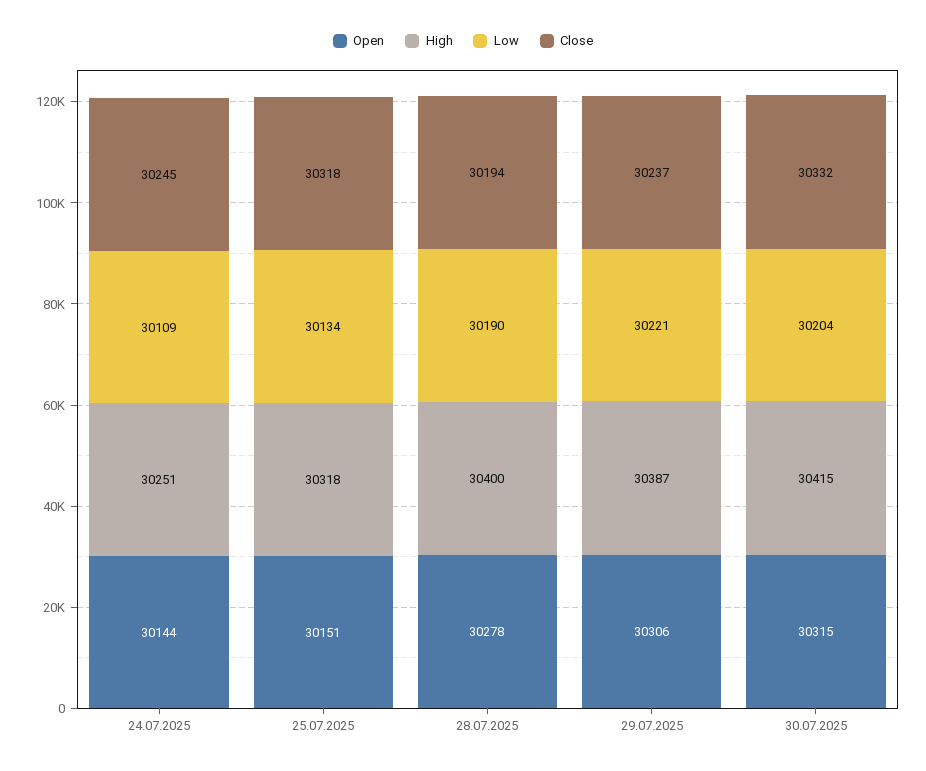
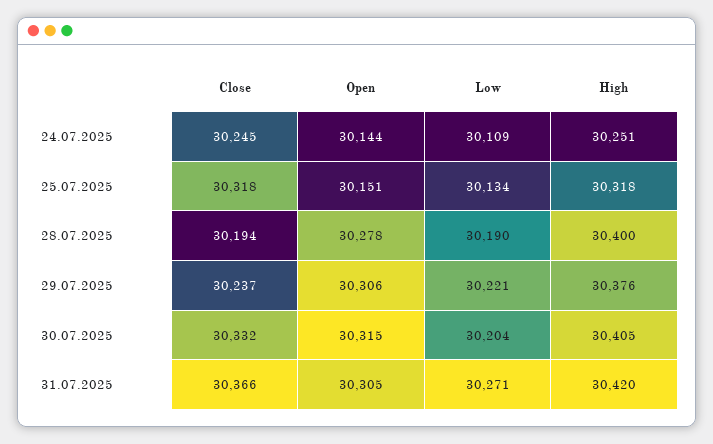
  {
    "Open": {
      "24.07.2025": 30144,
      "25.07.2025": 30151,
      "28.07.2025": 30278,
      "29.07.2025": 30306,
-     "30.07.2025": 30315
+     "30.07.2025": 30315,
+     "31.07.2025": 30305
    },
    "High": {
      "24.07.2025": 30251,
      "25.07.2025": 30318,
      "28.07.2025": 30400,
-     "29.07.2025": 30387,
+     "29.07.2025": 30376,
-     "30.07.2025": 30415
+     "30.07.2025": 30405,
+     "31.07.2025": 30420
    },
    "Low": {
      "24.07.2025": 30109,
      "25.07.2025": 30134,
      "28.07.2025": 30190,
      "29.07.2025": 30221,
-     "30.07.2025": 30204
+     "30.07.2025": 30204,
+     "31.07.2025": 30271
    },
    "Close": {
      "24.07.2025": 30245,
      "25.07.2025": 30318,
      "28.07.2025": 30194,
      "29.07.2025": 30237,
-     "30.07.2025": 30332
+     "30.07.2025": 30332,
+     "31.07.2025": 30366
    }
  }

